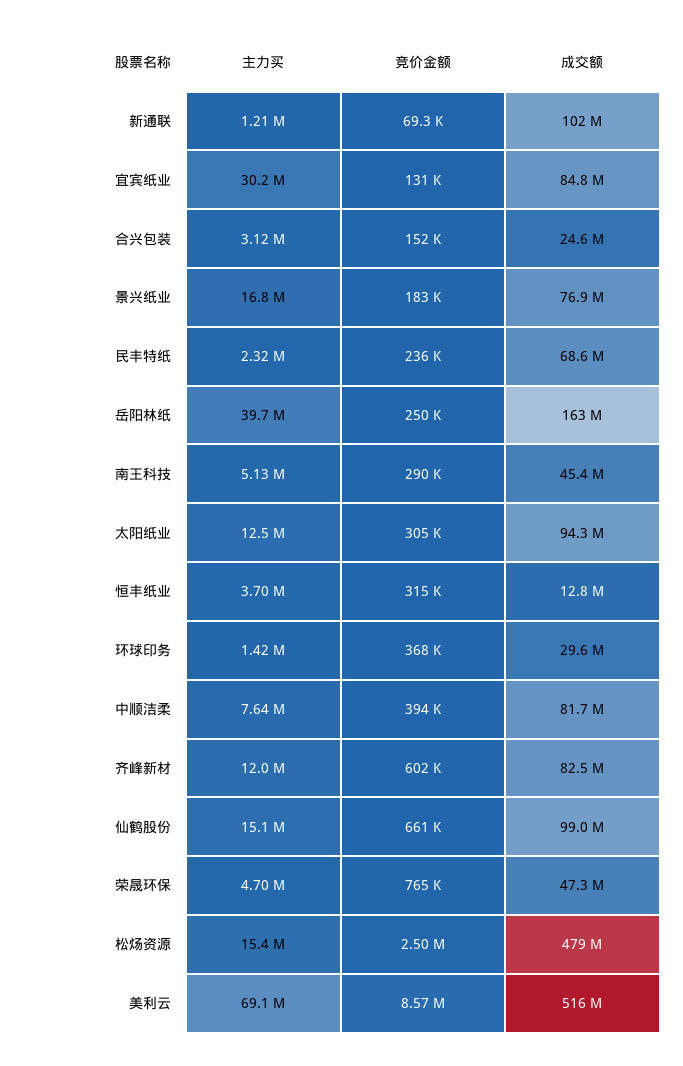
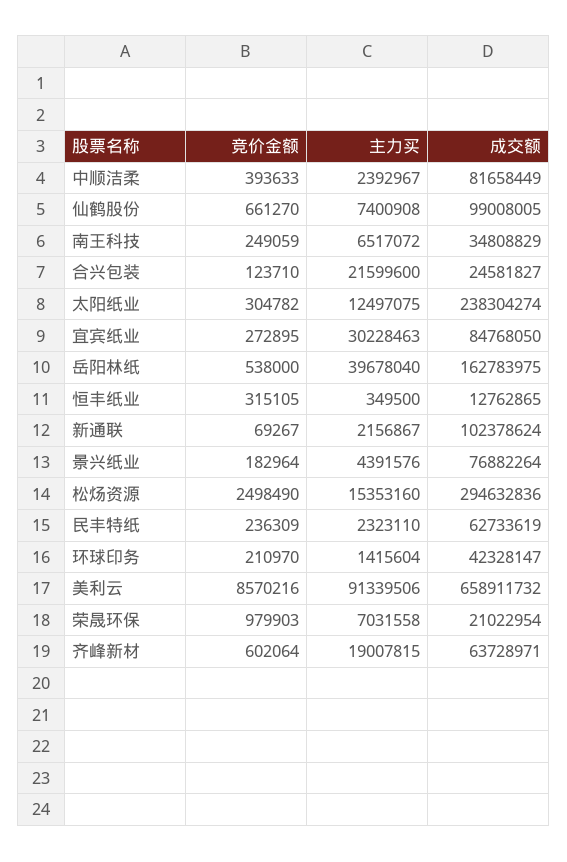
  {
    "主力买": {
-     "新通联": 1210000,
+     "新通联": 2156867,
      "宜宾纸业": 30228463,
-     "合兴包装": 3120000,
+     "合兴包装": 21599600,
-     "景兴纸业": 16800000,
+     "景兴纸业": 4391576,
      "民丰特纸": 2323110,
      "岳阳林纸": 39678040,
-     "南王科技": 5130000,
+     "南王科技": 6517072,
      "太阳纸业": 12497075,
-     "恒丰纸业": 3700000,
+     "恒丰纸业": 349500,
      "环球印务": 1415604,
-     "中顺洁柔": 7640000,
+     "中顺洁柔": 2392967,
-     "齐峰新材": 12000000,
+     "齐峰新材": 19007815,
-     "仙鹤股份": 15100000,
+     "仙鹤股份": 7400908,
-     "荣晟环保": 4700000,
+     "荣晟环保": 7031558,
      "松炀资源": 15353160,
-     "美利云": 69100000
+     "美利云": 91339506
    },
    "竞价金额": {
      "新通联": 69267,
-     "宜宾纸业": 131000,
+     "宜宾纸业": 272895,
-     "合兴包装": 152000,
+     "合兴包装": 123710,
      "景兴纸业": 182964,
      "民丰特纸": 236309,
-     "岳阳林纸": 250000,
+     "岳阳林纸": 538000,
-     "南王科技": 290000,
+     "南王科技": 249059,
      "太阳纸业": 304782,
      "恒丰纸业": 315105,
-     "环球印务": 368000,
+     "环球印务": 210970,
      "中顺洁柔": 393633,
      "齐峰新材": 602064,
      "仙鹤股份": 661270,
-     "荣晟环保": 765000,
+     "荣晟环保": 979903,
      "松炀资源": 2498490,
      "美利云": 8570216
    },
    "成交额": {
      "新通联": 102378624,
      "宜宾纸业": 84768050,
      "合兴包装": 24581827,
      "景兴纸业": 76882264,
-     "民丰特纸": 68600000,
+     "民丰特纸": 62733619,
      "岳阳林纸": 162783975,
-     "南王科技": 45400000,
+     "南王科技": 34808829,
-     "太阳纸业": 94300000,
+     "太阳纸业": 238304274,
      "恒丰纸业": 12762865,
-     "环球印务": 29600000,
+     "环球印务": 42328147,
      "中顺洁柔": 81658449,
-     "齐峰新材": 82500000,
+     "齐峰新材": 63728971,
      "仙鹤股份": 99008005,
-     "荣晟环保": 47300000,
+     "荣晟环保": 21022954,
-     "松炀资源": 479000000,
+     "松炀资源": 294632836,
-     "美利云": 516000000
+     "美利云": 658911732
    }
  }

